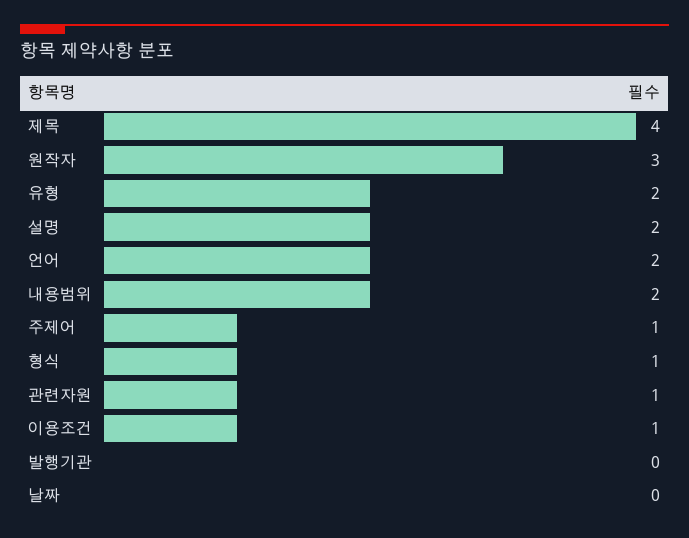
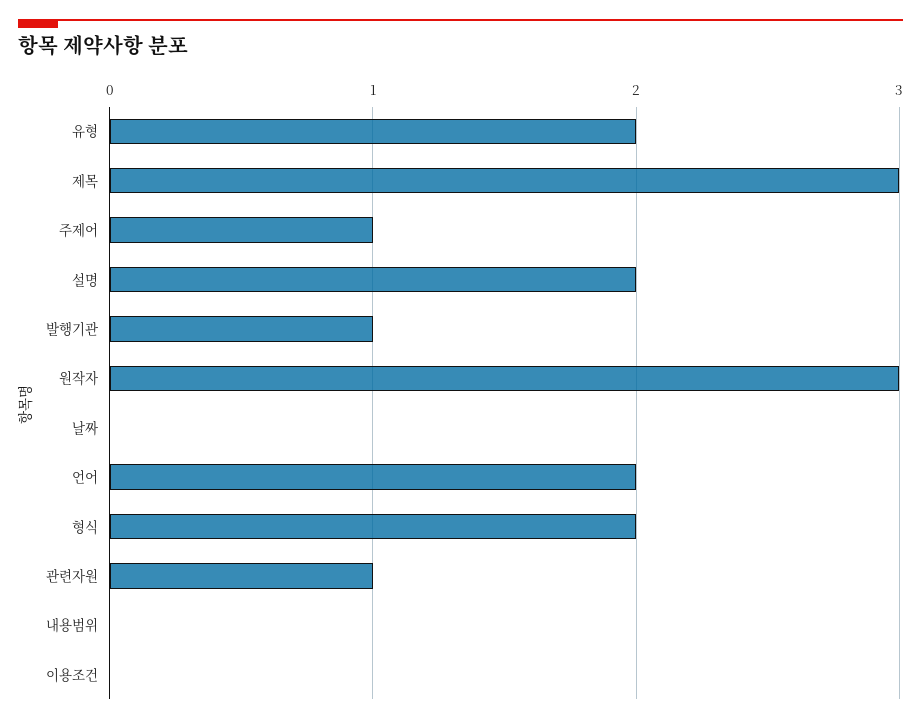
  {
-   "제목": 4,
+   "제목": 3,
    "원작자": 3,
    "유형": 2,
    "설명": 2,
    "언어": 2,
-   "내용범위": 2,
+   "내용범위": 0,
    "주제어": 1,
-   "형식": 1,
+   "형식": 2,
    "관련자원": 1,
-   "이용조건": 1,
+   "이용조건": 0,
-   "발행기관": 0,
+   "발행기관": 1,
    "날짜": 0
  }

